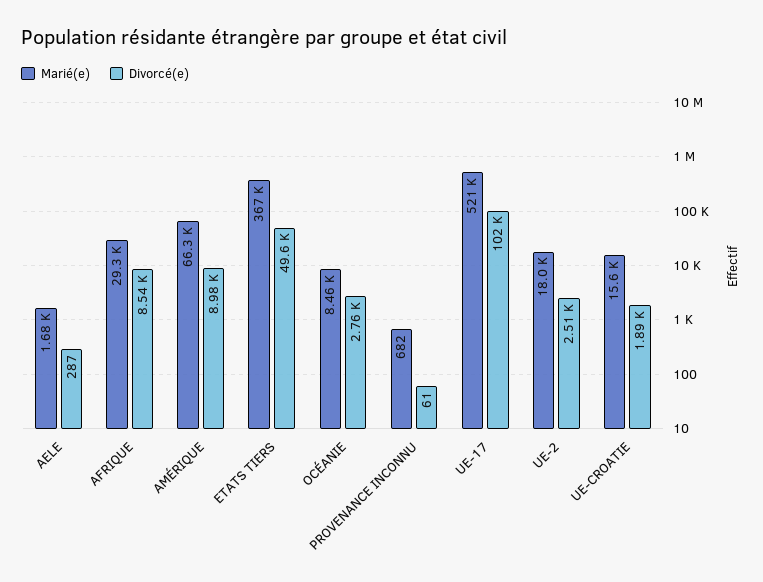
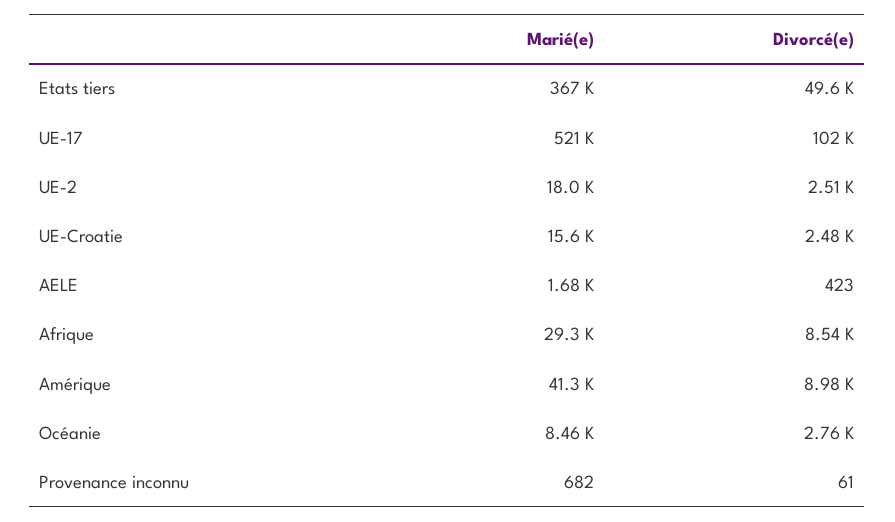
  {
    "Marié(e)": {
      "AELE": 1680,
      "AFRIQUE": 29300,
-     "AMÉRIQUE": 66300,
+     "AMÉRIQUE": 41300,
      "ETATS TIERS": 367000,
      "OCÉANIE": 8460,
      "PROVENANCE INCONNU": 682,
      "UE-17": 521000,
      "UE-2": 18000,
      "UE-CROATIE": 15600
    },
    "Divorcé(e)": {
-     "AELE": 287,
+     "AELE": 423,
      "AFRIQUE": 8540,
      "AMÉRIQUE": 8980,
      "ETATS TIERS": 49600,
      "OCÉANIE": 2760,
      "PROVENANCE INCONNU": 61,
      "UE-17": 102000,
      "UE-2": 2510,
-     "UE-CROATIE": 1890
+     "UE-CROATIE": 2480
    }
  }

